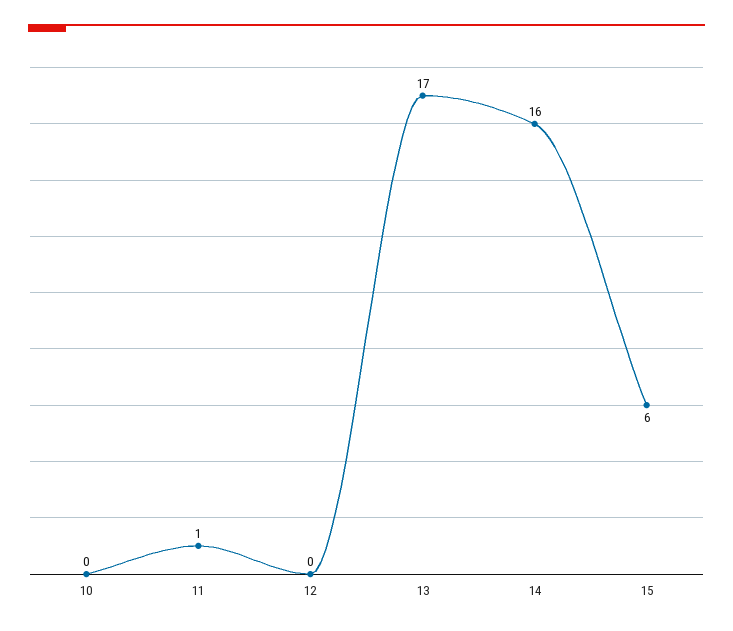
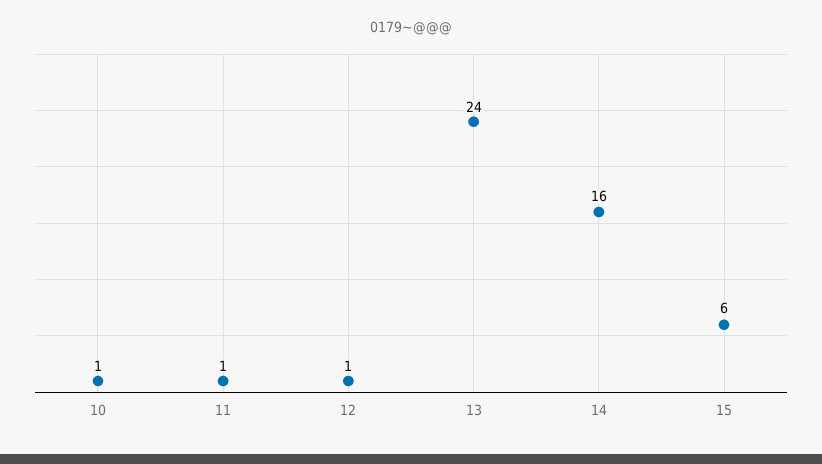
  {
-   "10": 0,
+   "10": 1,
    "11": 1,
-   "12": 0,
+   "12": 1,
-   "13": 17,
+   "13": 24,
    "14": 16,
    "15": 6
  }

